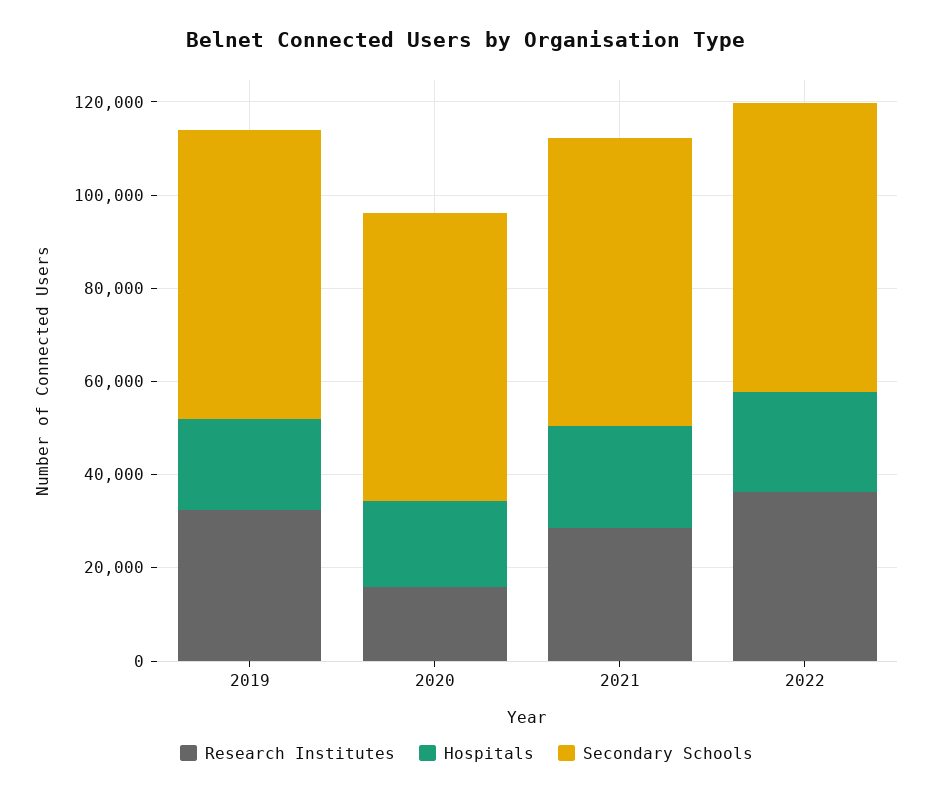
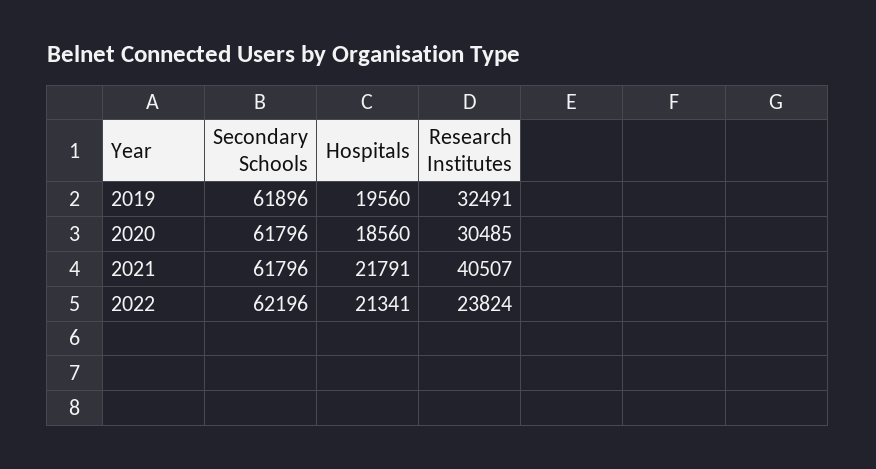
  {
    "Research Institutes": {
      "2019": 32491,
-     "2020": 15000,
+     "2020": 30485,
-     "2021": 30000,
+     "2021": 40507,
-     "2022": 35000
+     "2022": 23824
    },
    "Hospitals": {
      "2019": 19560,
      "2020": 18560,
      "2021": 21791,
      "2022": 21341
    },
    "Secondary Schools": {
      "2019": 61896,
      "2020": 61796,
      "2021": 61796,
      "2022": 62196
    }
  }

